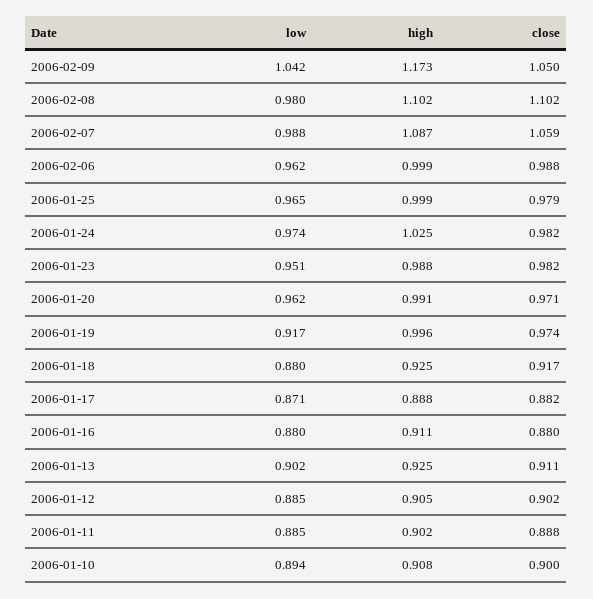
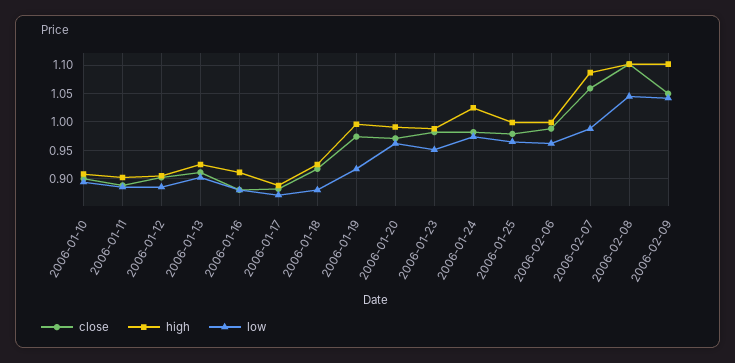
  {
    "low": {
      "2006-02-09": 1.042,
-     "2006-02-08": 0.98,
+     "2006-02-08": 1.05,
      "2006-02-07": 0.988,
      "2006-02-06": 0.962,
      "2006-01-25": 0.965,
      "2006-01-24": 0.974,
      "2006-01-23": 0.951,
      "2006-01-20": 0.962,
      "2006-01-19": 0.917,
      "2006-01-18": 0.88,
      "2006-01-17": 0.871,
      "2006-01-16": 0.88,
      "2006-01-13": 0.902,
      "2006-01-12": 0.885,
      "2006-01-11": 0.885,
      "2006-01-10": 0.894
    },
    "high": {
-     "2006-02-09": 1.173,
+     "2006-02-09": 1.1,
      "2006-02-08": 1.102,
      "2006-02-07": 1.087,
      "2006-02-06": 0.999,
      "2006-01-25": 0.999,
      "2006-01-24": 1.025,
      "2006-01-23": 0.988,
      "2006-01-20": 0.991,
      "2006-01-19": 0.996,
      "2006-01-18": 0.925,
      "2006-01-17": 0.888,
      "2006-01-16": 0.911,
      "2006-01-13": 0.925,
      "2006-01-12": 0.905,
      "2006-01-11": 0.902,
      "2006-01-10": 0.908
    },
    "close": {
      "2006-02-09": 1.05,
      "2006-02-08": 1.102,
      "2006-02-07": 1.059,
      "2006-02-06": 0.988,
      "2006-01-25": 0.979,
      "2006-01-24": 0.982,
      "2006-01-23": 0.982,
      "2006-01-20": 0.971,
      "2006-01-19": 0.974,
      "2006-01-18": 0.917,
      "2006-01-17": 0.882,
      "2006-01-16": 0.88,
      "2006-01-13": 0.911,
      "2006-01-12": 0.902,
      "2006-01-11": 0.888,
      "2006-01-10": 0.9
    }
  }

